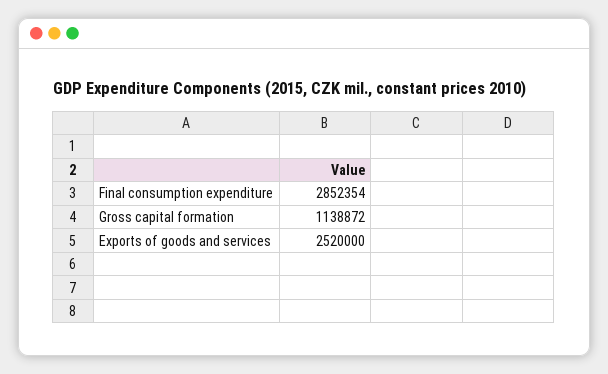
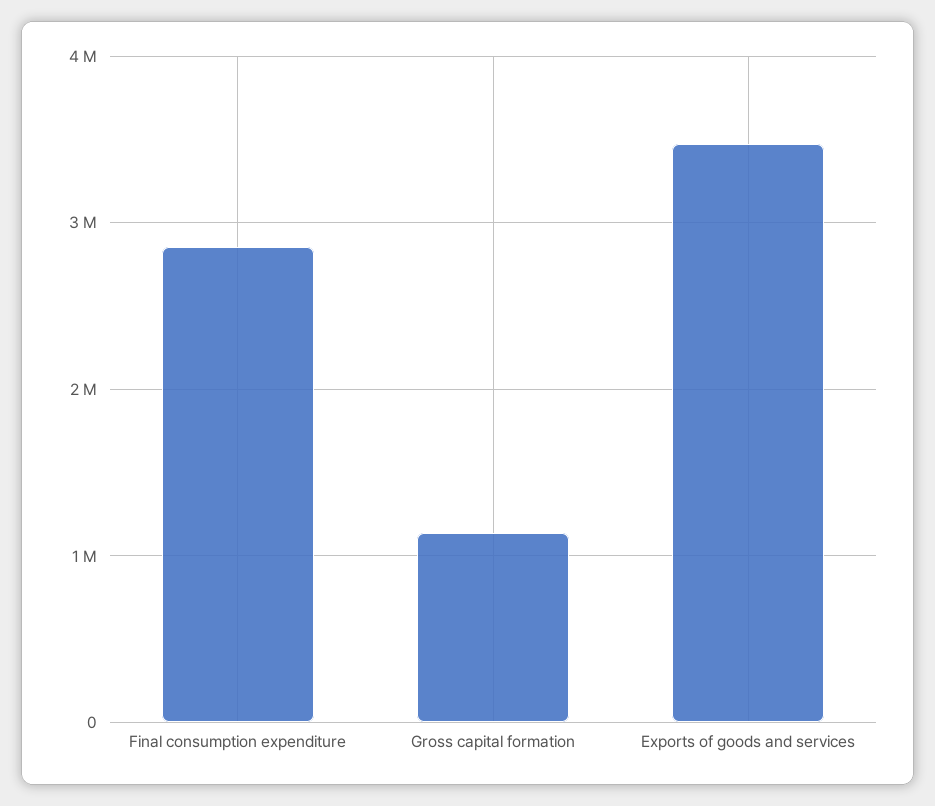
  {
    "Final consumption expenditure": 2852354,
    "Gross capital formation": 1138872,
-   "Exports of goods and services": 2520000
+   "Exports of goods and services": 3500000
  }

